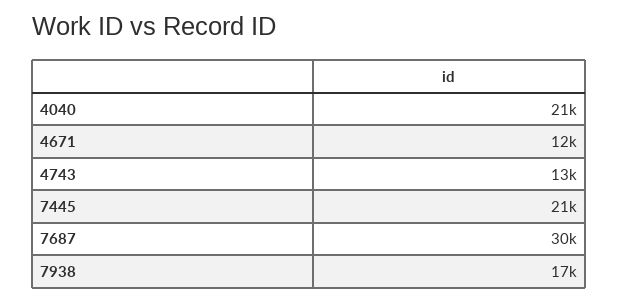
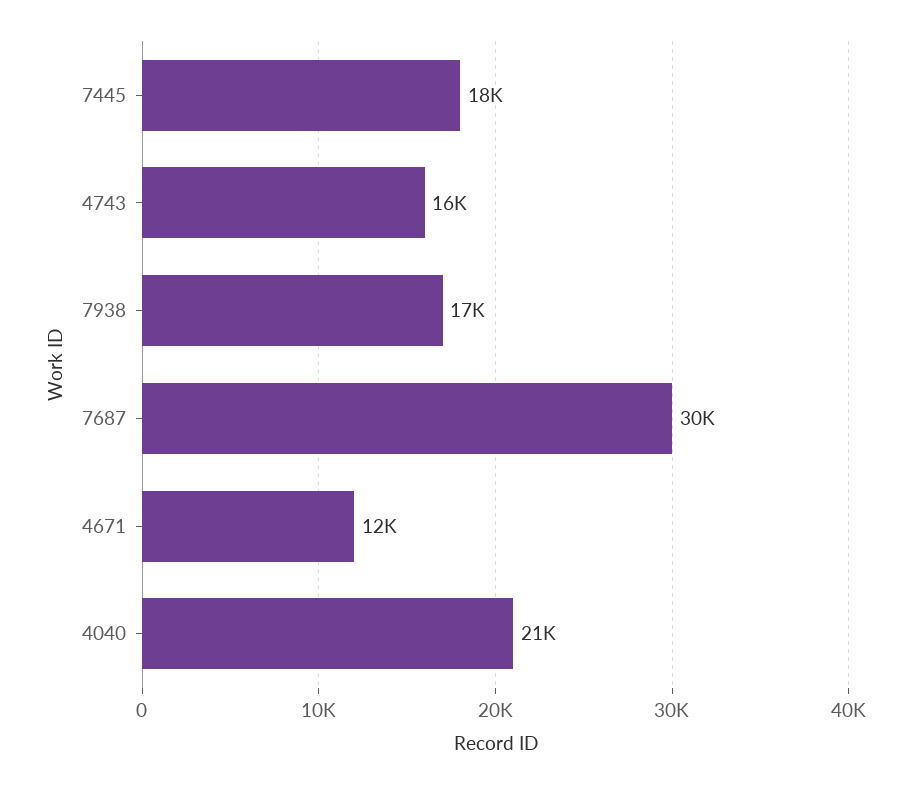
  {
    "4040": 21000,
    "4671": 12000,
-   "4743": 13000,
+   "4743": 16000,
-   "7445": 21000,
+   "7445": 18000,
    "7687": 30000,
    "7938": 17000
  }

